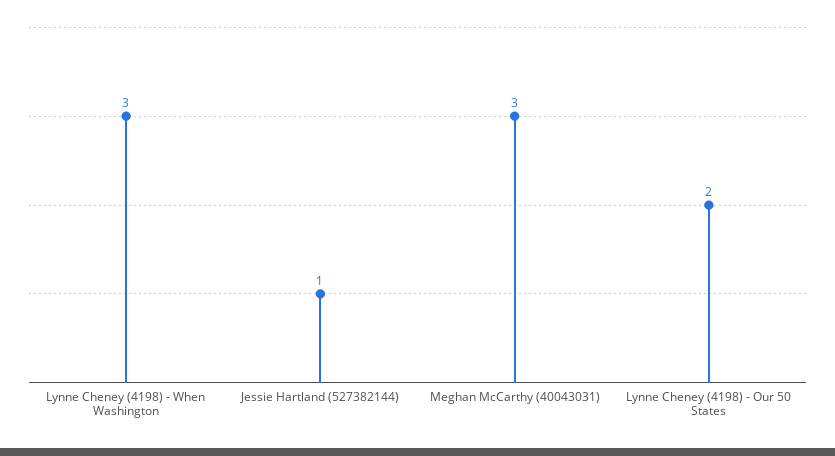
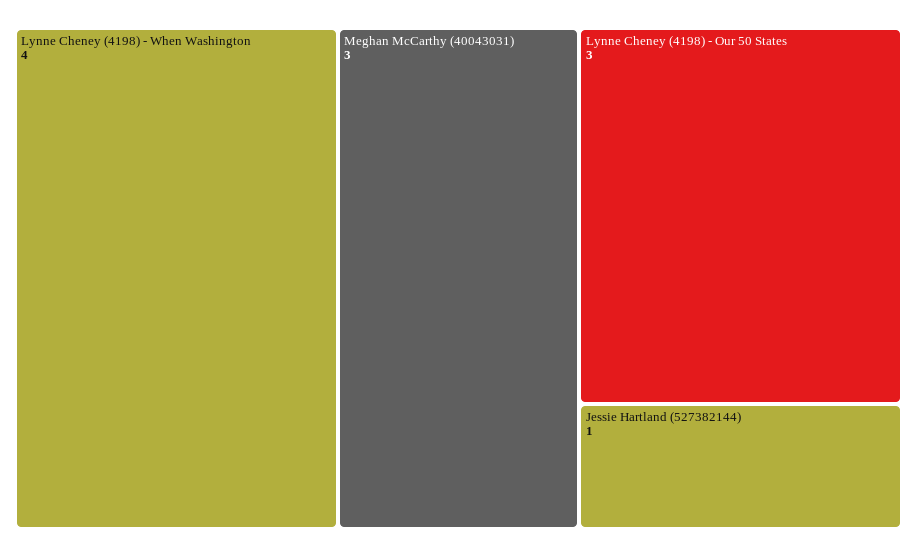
  {
-   "Lynne Cheney (4198) - When Washington": 3,
+   "Lynne Cheney (4198) - When Washington": 4,
    "Jessie Hartland (527382144)": 1,
    "Meghan McCarthy (40043031)": 3,
-   "Lynne Cheney (4198) - Our 50 States": 2
+   "Lynne Cheney (4198) - Our 50 States": 3
  }

